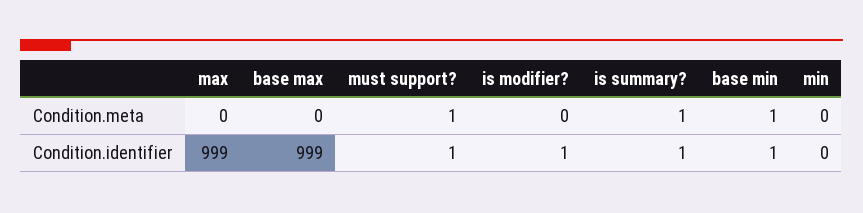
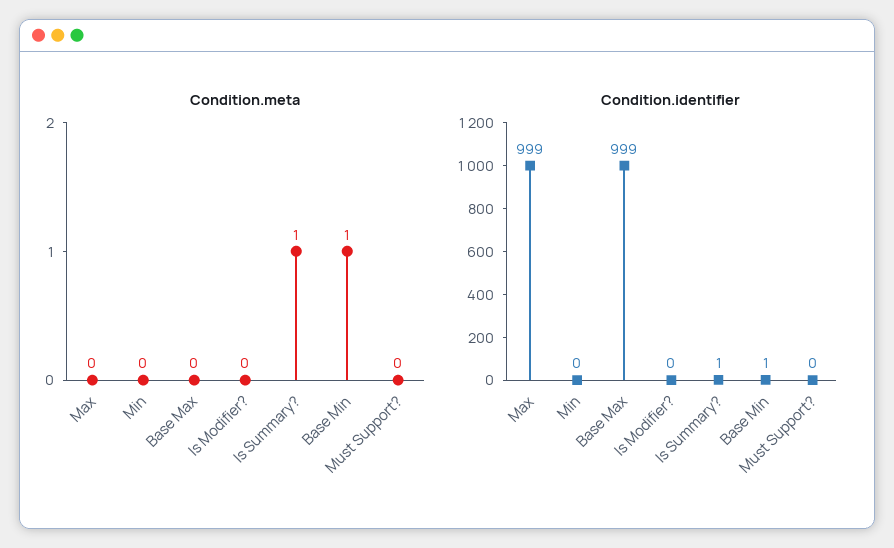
  {
    "Condition.meta": {
      "max": 0,
      "base max": 0,
-     "must support?": 1,
+     "must support?": 0,
      "is modifier?": 0,
      "is summary?": 1,
      "base min": 1,
      "min": 0
    },
    "Condition.identifier": {
      "max": 999,
      "base max": 999,
-     "must support?": 1,
+     "must support?": 0,
-     "is modifier?": 1,
+     "is modifier?": 0,
      "is summary?": 1,
      "base min": 1,
      "min": 0
    }
  }

